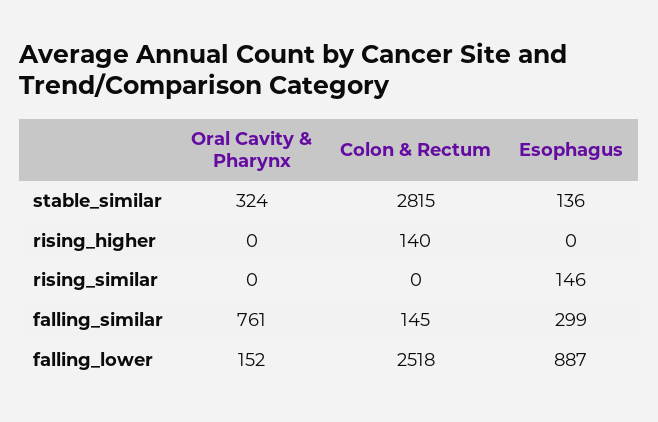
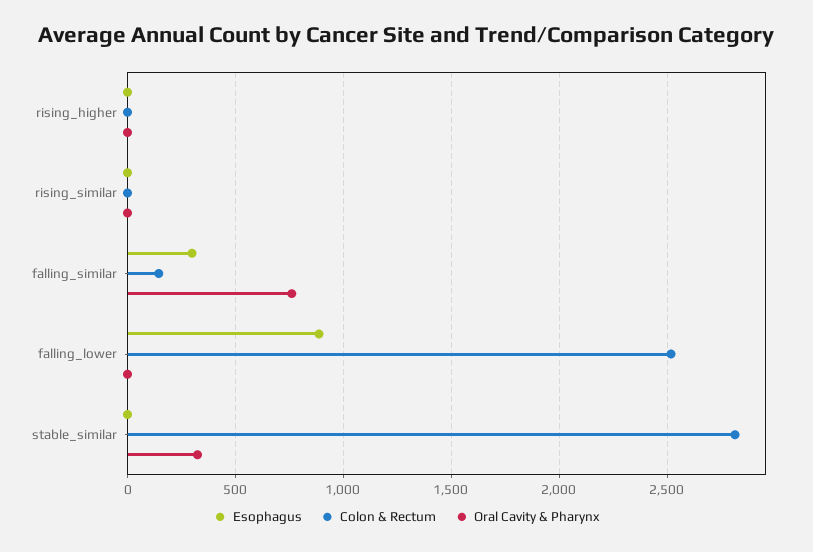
  {
    "Oral Cavity & Pharynx": {
      "stable_similar": 324,
      "rising_higher": 0,
      "rising_similar": 0,
      "falling_similar": 761,
-     "falling_lower": 152
+     "falling_lower": 0
    },
    "Colon & Rectum": {
      "stable_similar": 2815,
-     "rising_higher": 140,
+     "rising_higher": 0,
      "rising_similar": 0,
      "falling_similar": 145,
      "falling_lower": 2518
    },
    "Esophagus": {
-     "stable_similar": 136,
+     "stable_similar": 0,
      "rising_higher": 0,
-     "rising_similar": 146,
+     "rising_similar": 0,
      "falling_similar": 299,
      "falling_lower": 887
    }
  }

